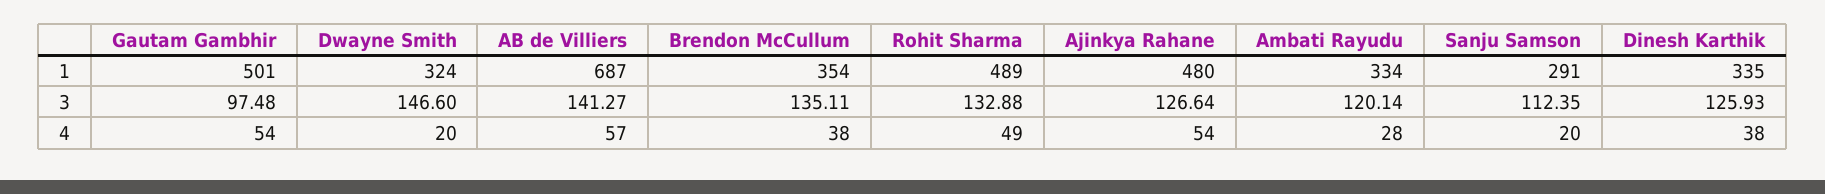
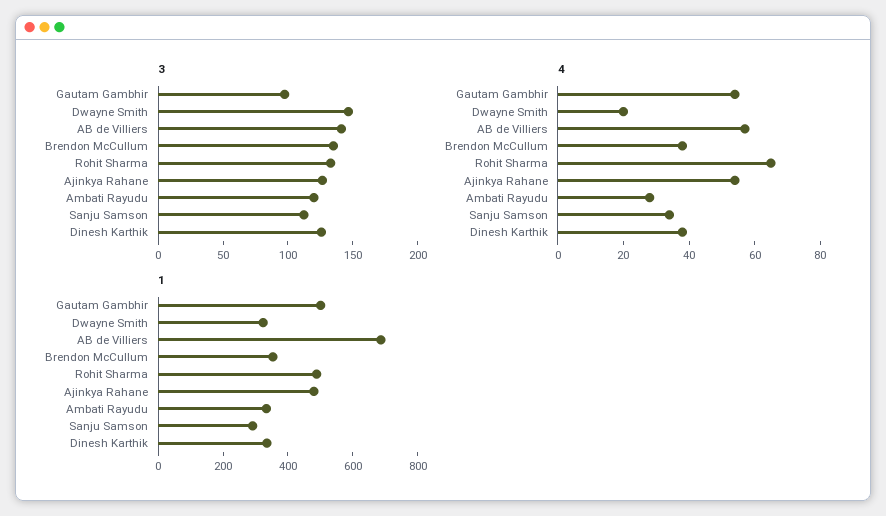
  {
    "1": {
      "Gautam Gambhir": 501,
      "Dwayne Smith": 324,
      "AB de Villiers": 687,
      "Brendon McCullum": 354,
      "Rohit Sharma": 489,
      "Ajinkya Rahane": 480,
      "Ambati Rayudu": 334,
      "Sanju Samson": 291,
      "Dinesh Karthik": 335
    },
    "3": {
      "Gautam Gambhir": 97.48,
      "Dwayne Smith": 146.6,
      "AB de Villiers": 141.27,
      "Brendon McCullum": 135.11,
      "Rohit Sharma": 132.88,
      "Ajinkya Rahane": 126.64,
      "Ambati Rayudu": 120.14,
      "Sanju Samson": 112.35,
      "Dinesh Karthik": 125.93
    },
    "4": {
      "Gautam Gambhir": 54,
      "Dwayne Smith": 20,
      "AB de Villiers": 57,
      "Brendon McCullum": 38,
-     "Rohit Sharma": 49,
+     "Rohit Sharma": 65,
      "Ajinkya Rahane": 54,
      "Ambati Rayudu": 28,
-     "Sanju Samson": 20,
+     "Sanju Samson": 35,
      "Dinesh Karthik": 38
    }
  }

